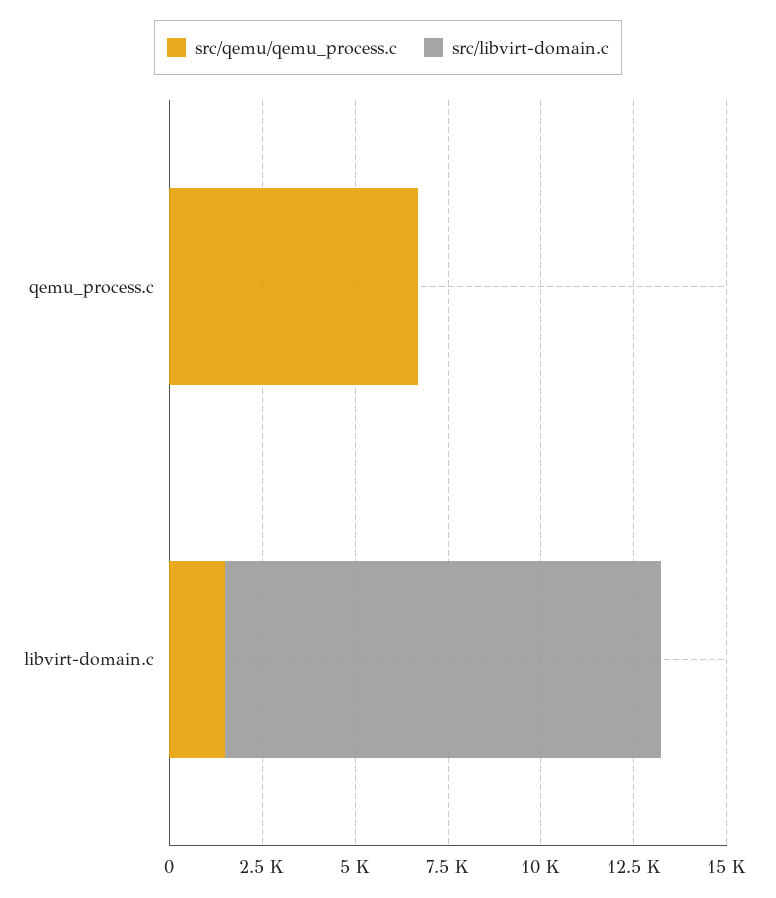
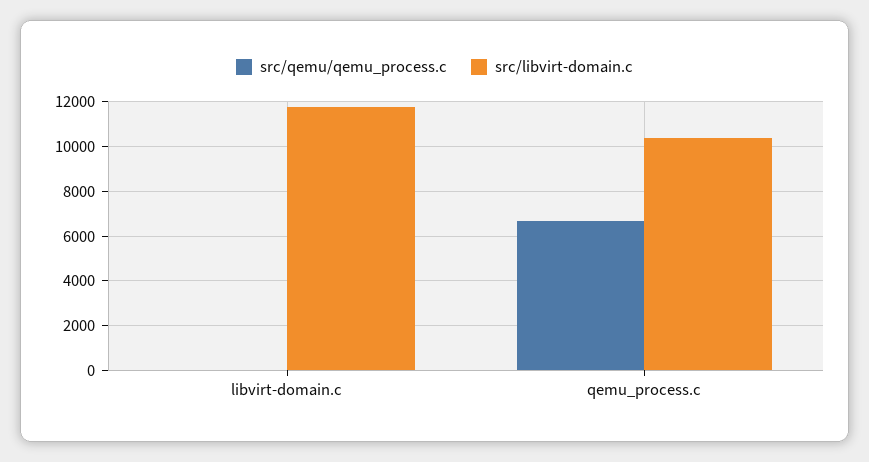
  {
    "src/qemu/qemu_process.c": {
      "qemu_process.c": 6500,
-     "libvirt-domain.c": 1500
+     "libvirt-domain.c": 0
    },
    "src/libvirt-domain.c": {
-     "qemu_process.c": 0,
+     "qemu_process.c": 10500,
      "libvirt-domain.c": 12000
    }
  }

